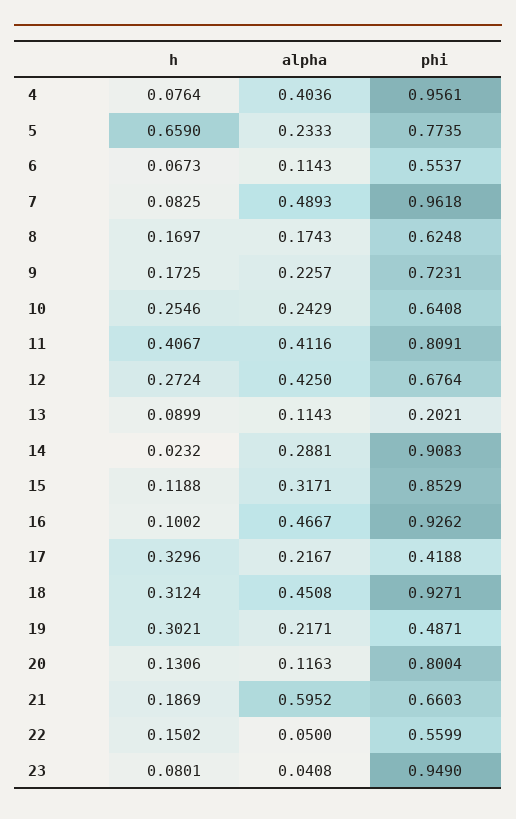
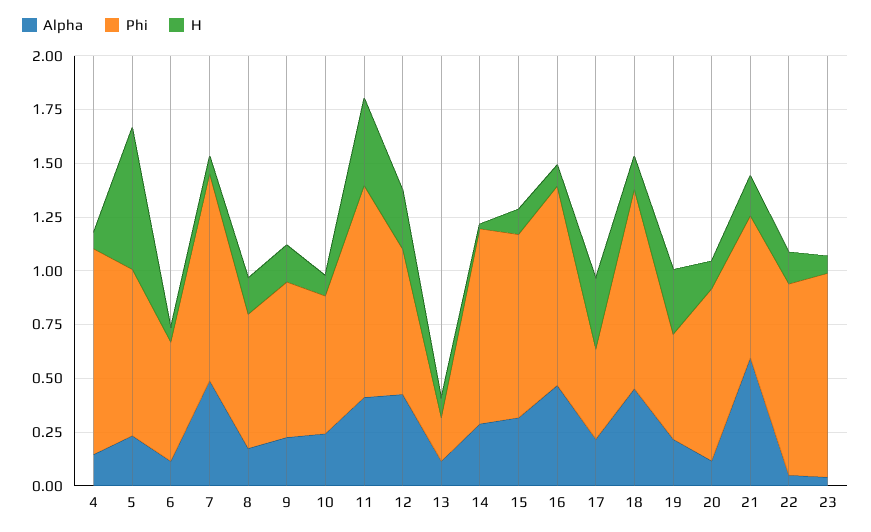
  {
    "h": {
      "4": 0.0764,
      "5": 0.659,
      "6": 0.0673,
      "7": 0.0825,
      "8": 0.1697,
      "9": 0.1725,
-     "10": 0.2546,
+     "10": 0.1,
      "11": 0.4067,
      "12": 0.2724,
      "13": 0.0899,
      "14": 0.0232,
      "15": 0.1188,
      "16": 0.1002,
      "17": 0.3296,
-     "18": 0.3124,
+     "18": 0.15,
      "19": 0.3021,
      "20": 0.1306,
      "21": 0.1869,
      "22": 0.1502,
      "23": 0.0801
    },
    "alpha": {
-     "4": 0.4036,
+     "4": 0.15,
      "5": 0.2333,
      "6": 0.1143,
      "7": 0.4893,
      "8": 0.1743,
      "9": 0.2257,
      "10": 0.2429,
      "11": 0.4116,
      "12": 0.425,
      "13": 0.1143,
      "14": 0.2881,
      "15": 0.3171,
      "16": 0.4667,
      "17": 0.2167,
      "18": 0.4508,
      "19": 0.2171,
      "20": 0.1163,
      "21": 0.5952,
      "22": 0.05,
      "23": 0.0408
    },
    "phi": {
      "4": 0.9561,
      "5": 0.7735,
      "6": 0.5537,
      "7": 0.9618,
      "8": 0.6248,
      "9": 0.7231,
      "10": 0.6408,
-     "11": 0.8091,
+     "11": 1,
      "12": 0.6764,
      "13": 0.2021,
      "14": 0.9083,
      "15": 0.8529,
      "16": 0.9262,
      "17": 0.4188,
      "18": 0.9271,
      "19": 0.4871,
      "20": 0.8004,
      "21": 0.6603,
-     "22": 0.5599,
+     "22": 0.9,
      "23": 0.949
    }
  }

